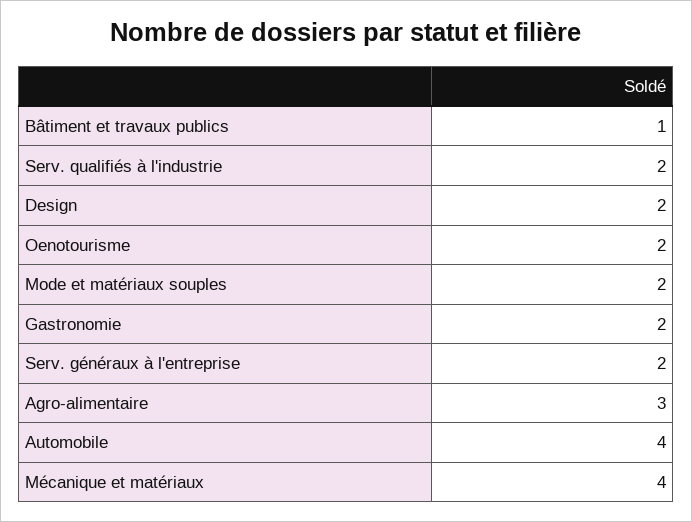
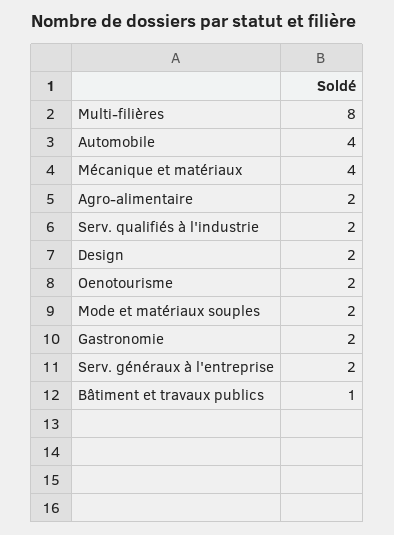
  {
    "Bâtiment et travaux publics": 1,
    "Serv. qualifiés à l'industrie": 2,
    "Design": 2,
    "Oenotourisme": 2,
    "Mode et matériaux souples": 2,
    "Gastronomie": 2,
    "Serv. généraux à l'entreprise": 2,
-   "Agro-alimentaire": 3,
+   "Agro-alimentaire": 2,
    "Automobile": 4,
-   "Mécanique et matériaux": 4
+   "Mécanique et matériaux": 4,
+   "Multi-filières": 8
  }

